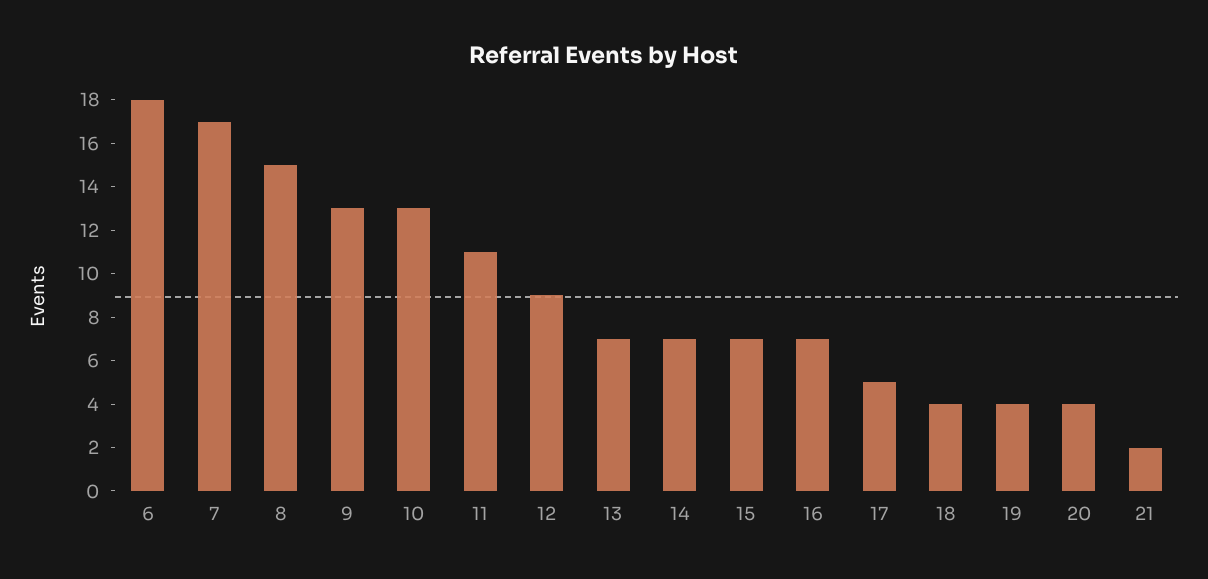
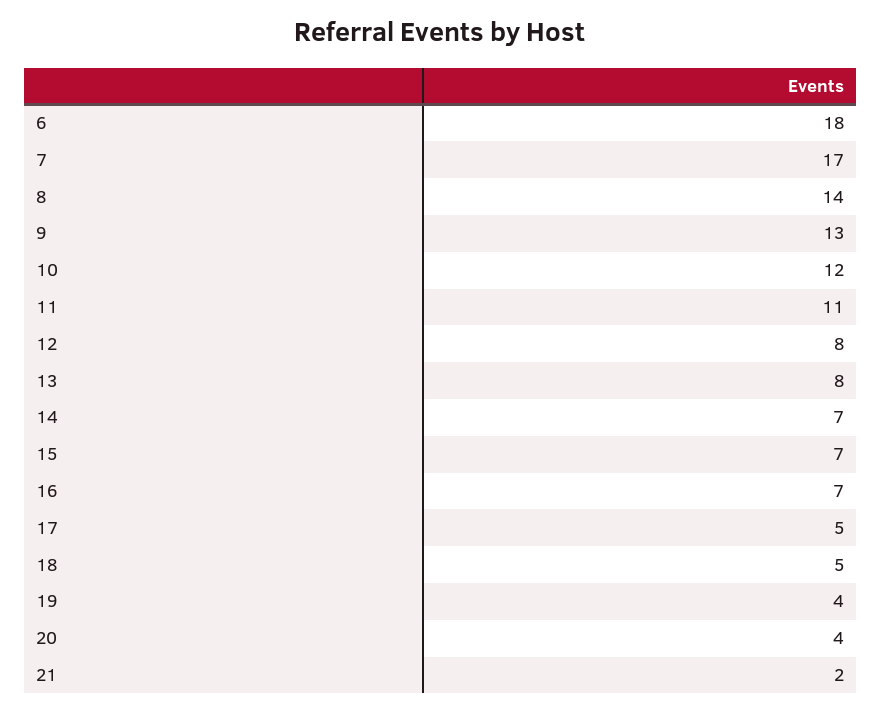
  {
    "6": 18,
    "7": 17,
-   "8": 15,
+   "8": 14,
    "9": 13,
-   "10": 13,
+   "10": 12,
    "11": 11,
-   "12": 9,
+   "12": 8,
-   "13": 7,
+   "13": 8,
    "14": 7,
    "15": 7,
    "16": 7,
    "17": 5,
-   "18": 4,
+   "18": 5,
    "19": 4,
    "20": 4,
    "21": 2
  }

